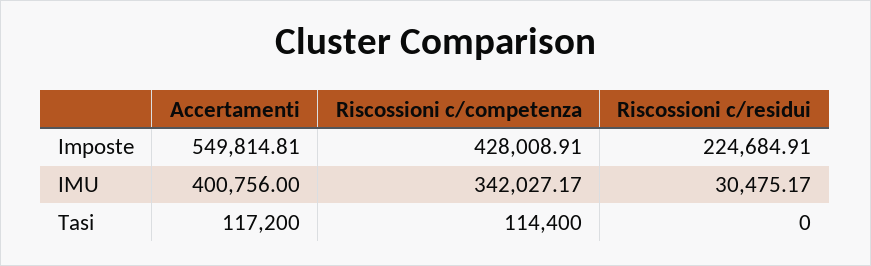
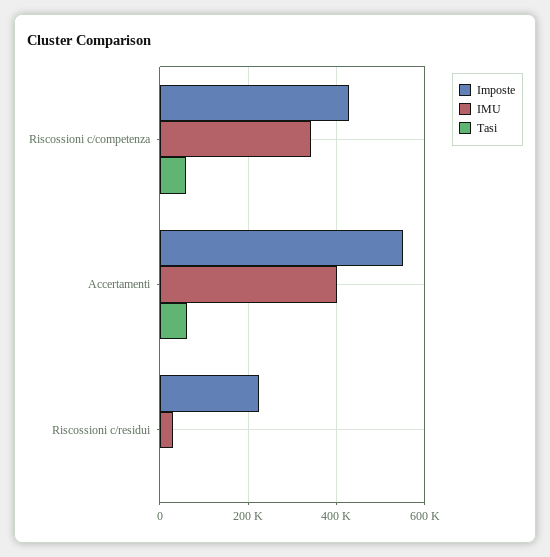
  {
    "Imposte": {
      "Accertamenti": 549814.81,
      "Riscossioni c/competenza": 428008.91,
      "Riscossioni c/residui": 224684.91
    },
    "IMU": {
      "Accertamenti": 400756,
      "Riscossioni c/competenza": 342027.17,
      "Riscossioni c/residui": 30475.17
    },
    "Tasi": {
-     "Accertamenti": 117200,
+     "Accertamenti": 60000,
-     "Riscossioni c/competenza": 114400,
+     "Riscossioni c/competenza": 60000,
      "Riscossioni c/residui": 0
    }
  }

